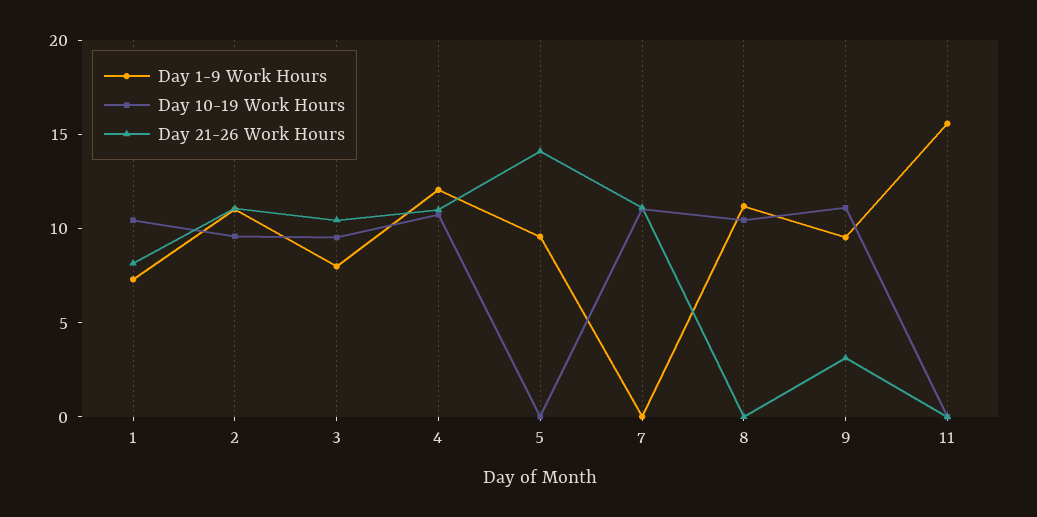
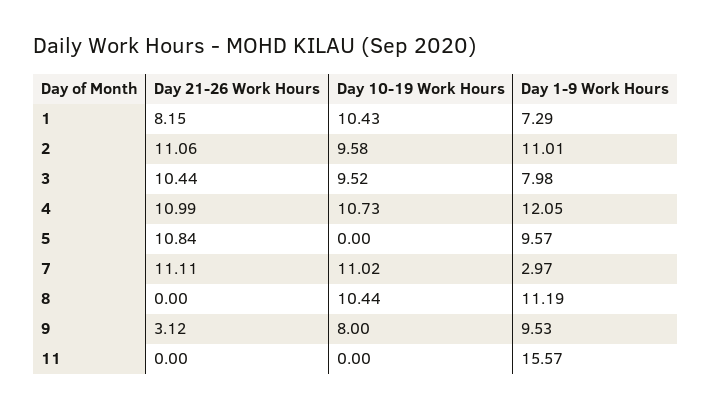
  {
    "Day 1-9 Work Hours": {
      "1": 7.29,
      "2": 11.01,
      "3": 7.98,
      "4": 12.05,
      "5": 9.57,
-     "7": 0,
+     "7": 2.97,
      "8": 11.19,
      "9": 9.53,
      "11": 15.57
    },
    "Day 10-19 Work Hours": {
      "1": 10.43,
      "2": 9.58,
      "3": 9.52,
      "4": 10.73,
      "5": 0,
      "7": 11.02,
      "8": 10.44,
-     "9": 11,
+     "9": 8,
      "11": 0
    },
    "Day 21-26 Work Hours": {
      "1": 8.15,
      "2": 11.06,
      "3": 10.44,
      "4": 10.99,
-     "5": 14,
+     "5": 10.84,
      "7": 11.11,
      "8": 0,
      "9": 3.12,
      "11": 0
    }
  }

